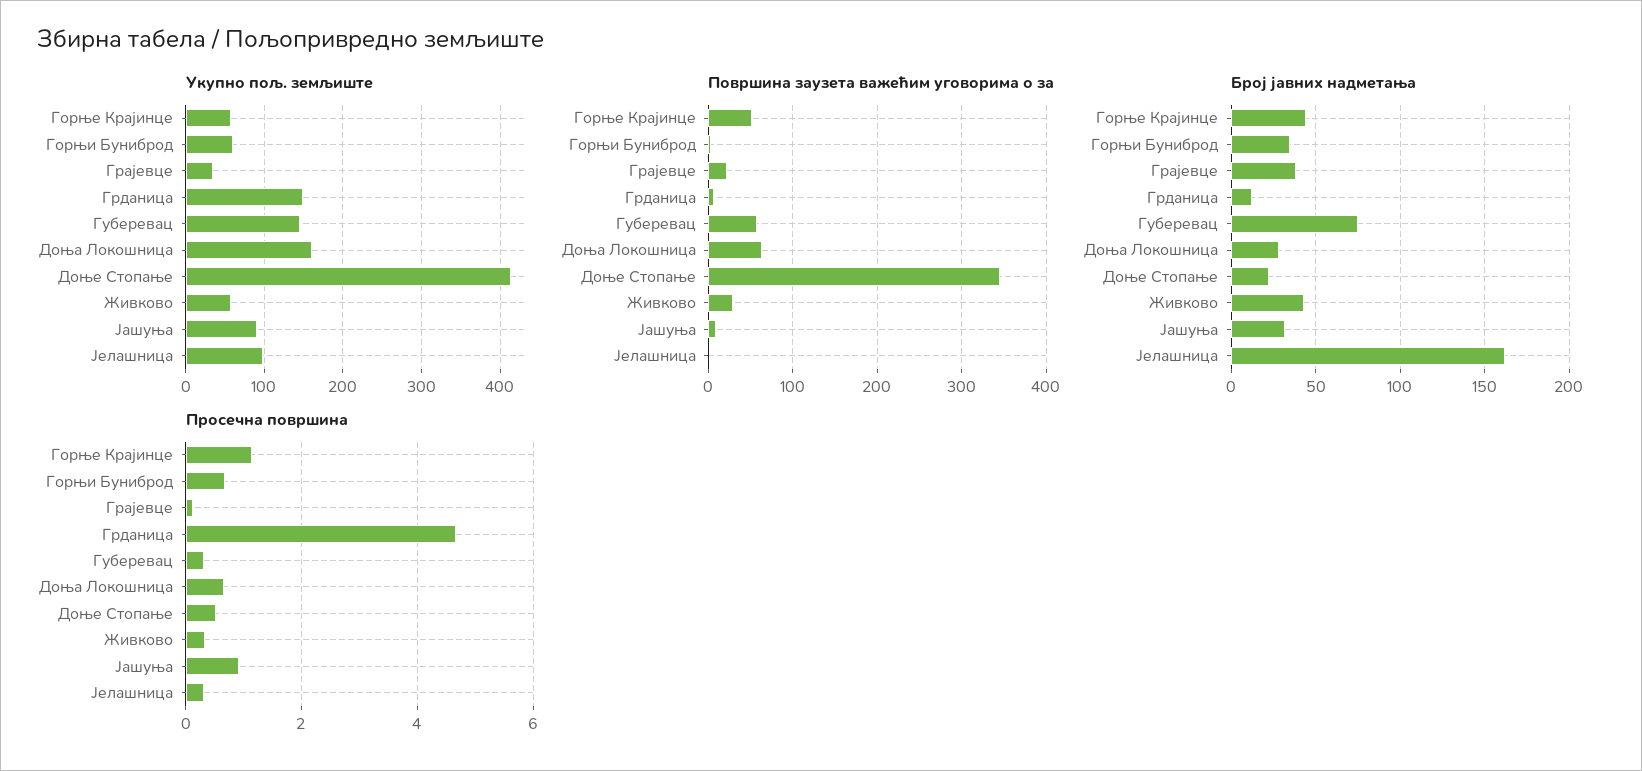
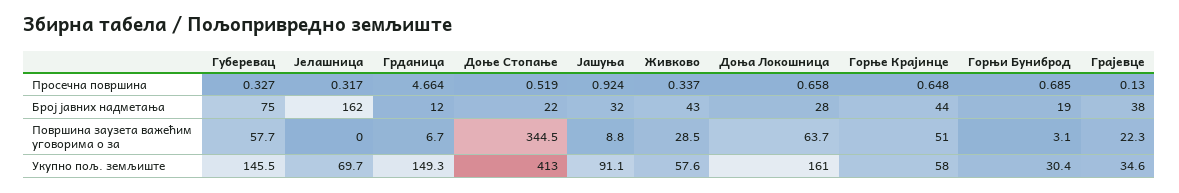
  {
    "Укупно пољ. земљиште": {
      "Горње Крајинце": 58,
-     "Горњи Буниброд": 60,
+     "Горњи Буниброд": 30.4,
      "Грајевце": 34.6,
      "Грданица": 149.3,
      "Губеревац": 145.5,
      "Доња Локошница": 161,
      "Доње Стопање": 413,
      "Живково": 57.6,
      "Јашуња": 91.1,
-     "Јелашница": 100
+     "Јелашница": 69.7
    },
    "Површина заузета важећим уговорима о за": {
      "Горње Крајинце": 51,
      "Горњи Буниброд": 3.1,
      "Грајевце": 22.3,
      "Грданица": 6.7,
      "Губеревац": 57.7,
      "Доња Локошница": 63.7,
      "Доње Стопање": 344.5,
      "Живково": 28.5,
      "Јашуња": 8.8,
      "Јелашница": 0
    },
    "Број јавних надметања": {
      "Горње Крајинце": 44,
-     "Горњи Буниброд": 35,
+     "Горњи Буниброд": 19,
      "Грајевце": 38,
      "Грданица": 12,
      "Губеревац": 75,
      "Доња Локошница": 28,
      "Доње Стопање": 22,
      "Живково": 43,
      "Јашуња": 32,
      "Јелашница": 162
    },
    "Просечна површина": {
-     "Горње Крајинце": 1.2,
+     "Горње Крајинце": 0.648,
      "Горњи Буниброд": 0.685,
      "Грајевце": 0.13,
      "Грданица": 4.664,
      "Губеревац": 0.327,
      "Доња Локошница": 0.658,
      "Доње Стопање": 0.519,
      "Живково": 0.337,
      "Јашуња": 0.924,
      "Јелашница": 0.317
    }
  }

